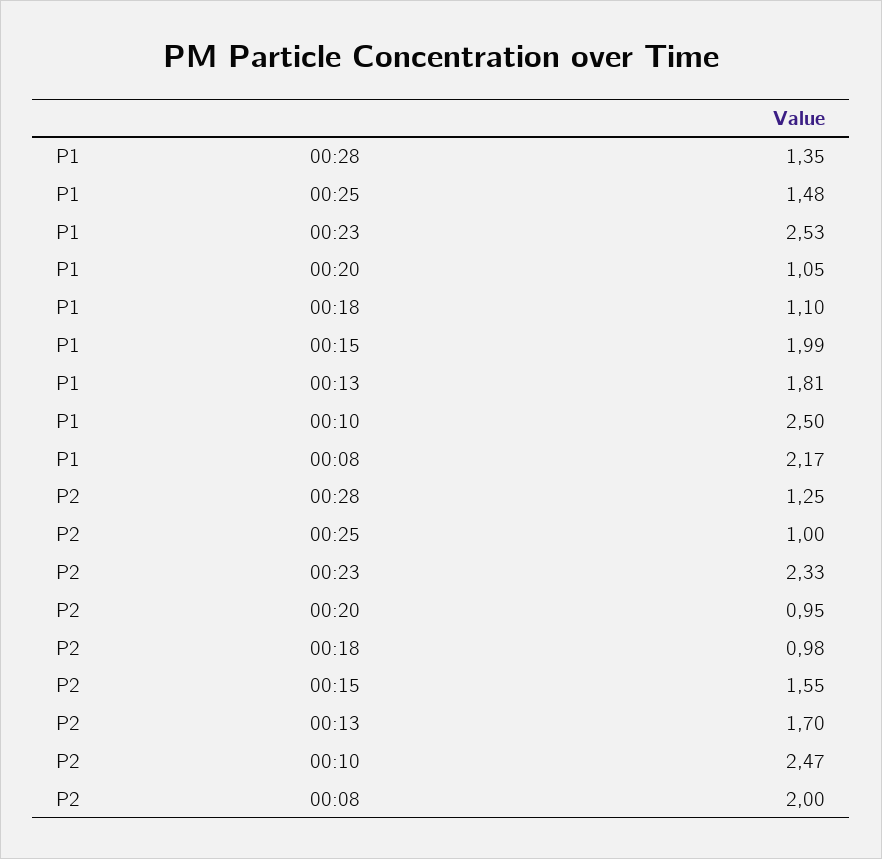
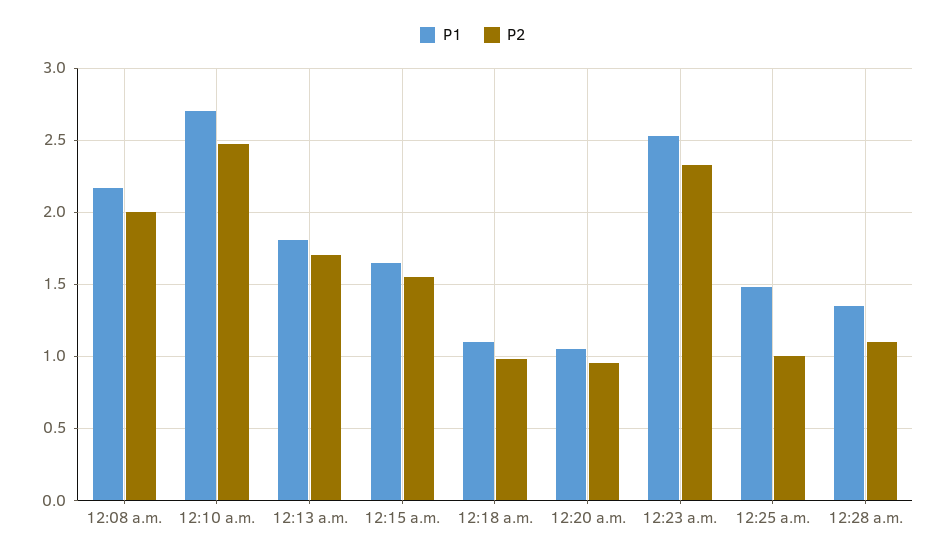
  {
    "P1": {
      "00:28": 1.35,
      "00:25": 1.48,
      "00:23": 2.53,
      "00:20": 1.05,
      "00:18": 1.1,
-     "00:15": 1.99,
+     "00:15": 1.65,
      "00:13": 1.81,
-     "00:10": 2.5,
+     "00:10": 2.7,
      "00:08": 2.17
    },
    "P2": {
-     "00:28": 1.25,
+     "00:28": 1.1,
      "00:25": 1,
      "00:23": 2.33,
      "00:20": 0.95,
      "00:18": 0.98,
      "00:15": 1.55,
      "00:13": 1.7,
      "00:10": 2.47,
      "00:08": 2
    }
  }

